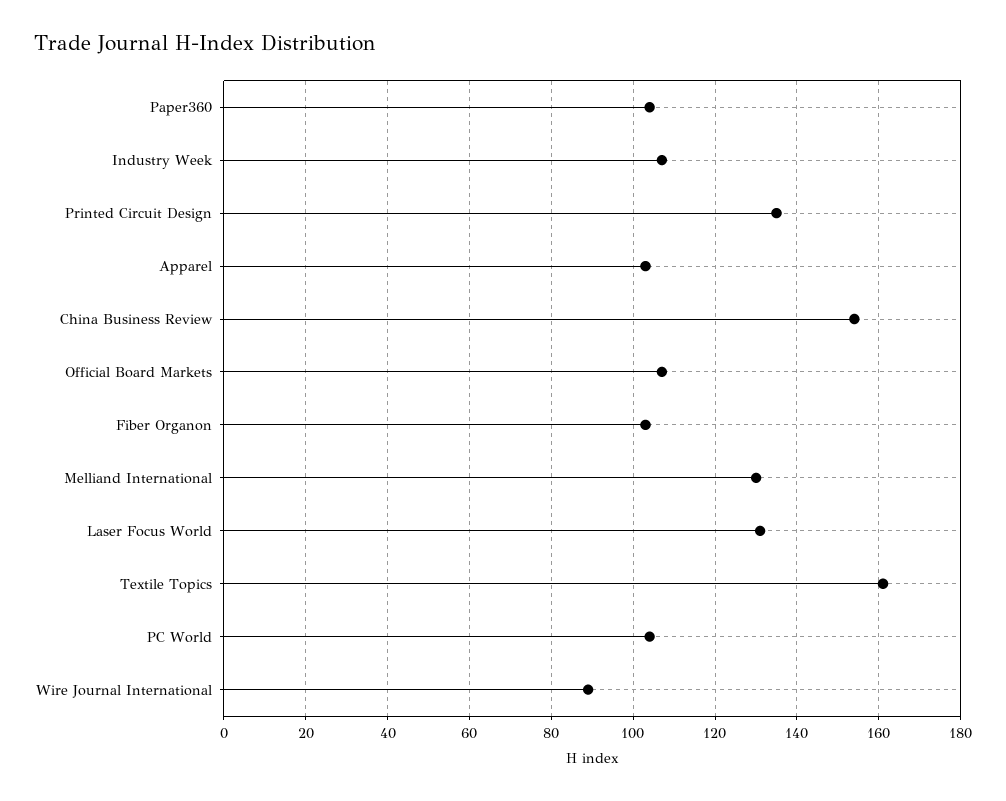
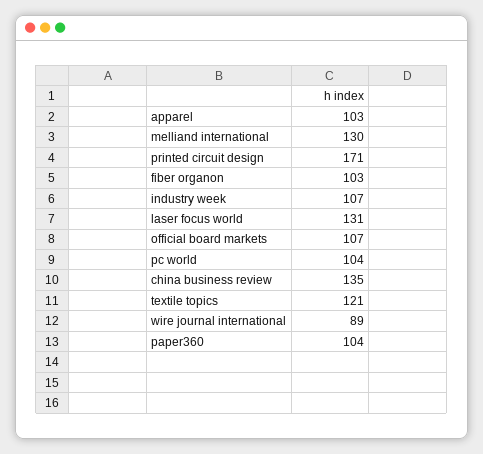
  {
    "Paper360": 104,
    "Industry Week": 107,
-   "Printed Circuit Design": 135,
+   "Printed Circuit Design": 171,
    "Apparel": 103,
-   "China Business Review": 155,
+   "China Business Review": 135,
    "Official Board Markets": 107,
    "Fiber Organon": 103,
    "Melliand International": 130,
    "Laser Focus World": 131,
-   "Textile Topics": 160,
+   "Textile Topics": 121,
    "PC World": 104,
    "Wire Journal International": 89
  }

